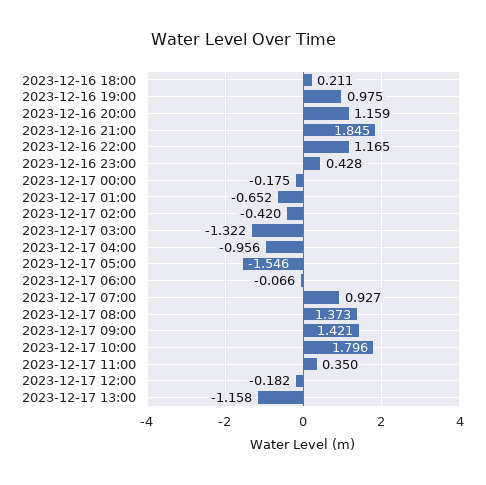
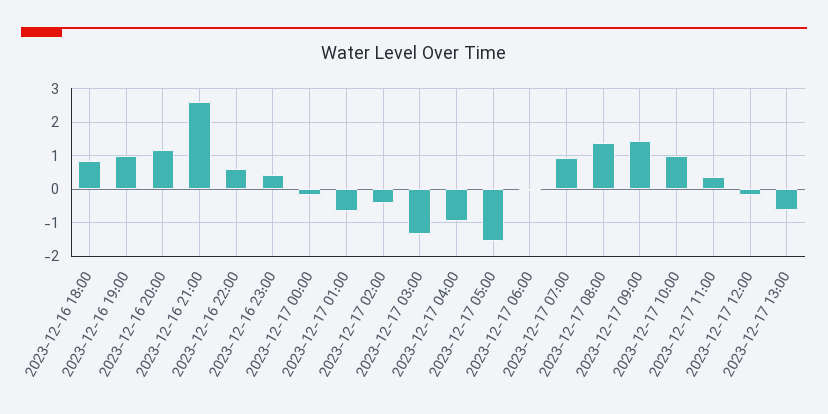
  {
-   "2023-12-16 18:00": 0.211,
+   "2023-12-16 18:00": 0.8,
    "2023-12-16 19:00": 0.975,
    "2023-12-16 20:00": 1.159,
-   "2023-12-16 21:00": 1.845,
+   "2023-12-16 21:00": 2.6,
-   "2023-12-16 22:00": 1.165,
+   "2023-12-16 22:00": 0.6,
    "2023-12-16 23:00": 0.428,
    "2023-12-17 00:00": -0.175,
    "2023-12-17 01:00": -0.652,
    "2023-12-17 02:00": -0.42,
    "2023-12-17 03:00": -1.322,
    "2023-12-17 04:00": -0.956,
    "2023-12-17 05:00": -1.546,
    "2023-12-17 06:00": -0.066,
    "2023-12-17 07:00": 0.927,
    "2023-12-17 08:00": 1.373,
    "2023-12-17 09:00": 1.421,
-   "2023-12-17 10:00": 1.796,
+   "2023-12-17 10:00": 1,
    "2023-12-17 11:00": 0.35,
    "2023-12-17 12:00": -0.182,
-   "2023-12-17 13:00": -1.158
+   "2023-12-17 13:00": -0.6
  }

